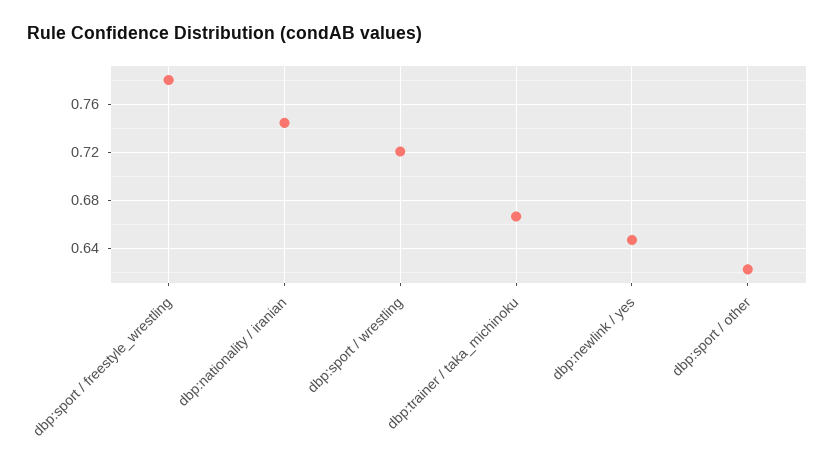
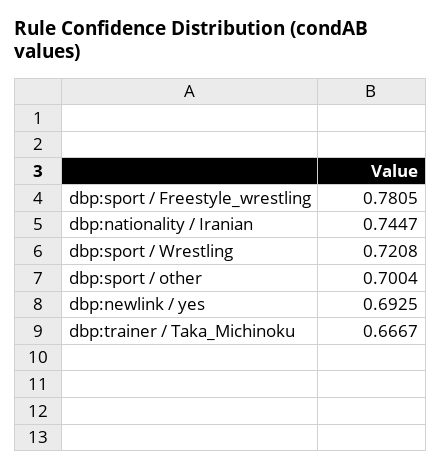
  {
    "dbp:sport / freestyle_wrestling": 0.7805,
    "dbp:nationality / iranian": 0.7447,
    "dbp:sport / wrestling": 0.7208,
    "dbp:trainer / taka_michinoku": 0.6667,
-   "dbp:newlink / yes": 0.65,
+   "dbp:newlink / yes": 0.6925,
-   "dbp:sport / other": 0.62
+   "dbp:sport / other": 0.7004
  }

